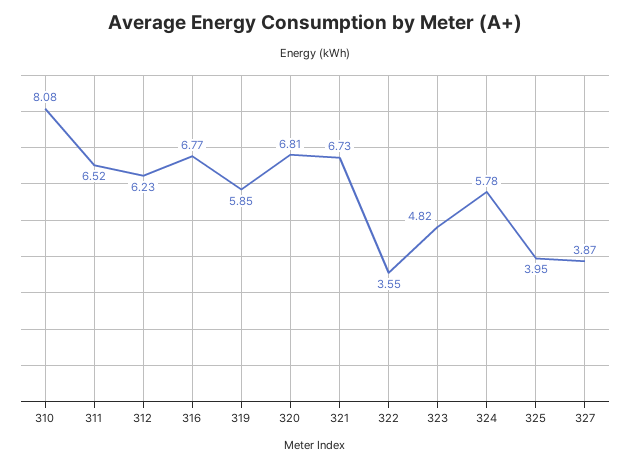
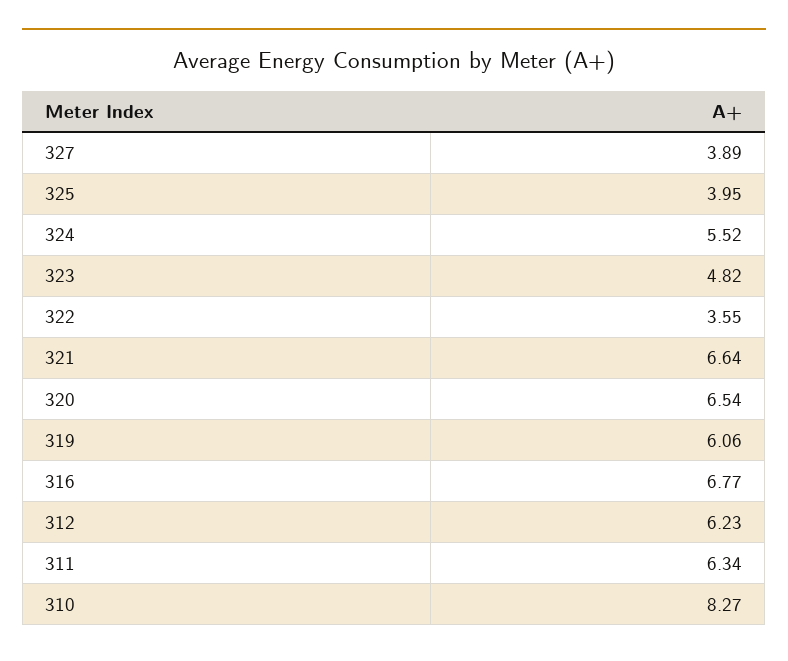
  {
-   "310": 8.08,
+   "310": 8.27,
-   "311": 6.52,
+   "311": 6.34,
    "312": 6.23,
    "316": 6.77,
-   "319": 5.85,
+   "319": 6.06,
-   "320": 6.81,
+   "320": 6.54,
-   "321": 6.73,
+   "321": 6.64,
    "322": 3.55,
    "323": 4.82,
-   "324": 5.78,
+   "324": 5.52,
    "325": 3.95,
-   "327": 3.87
+   "327": 3.89
  }

